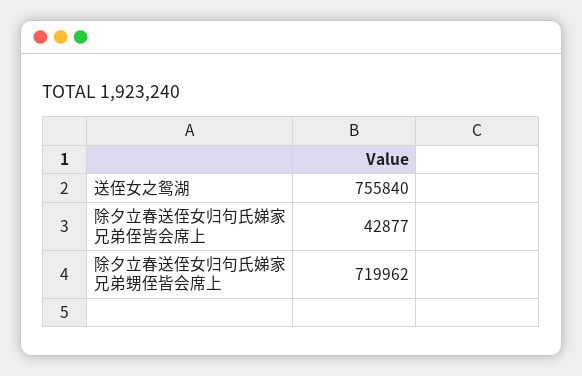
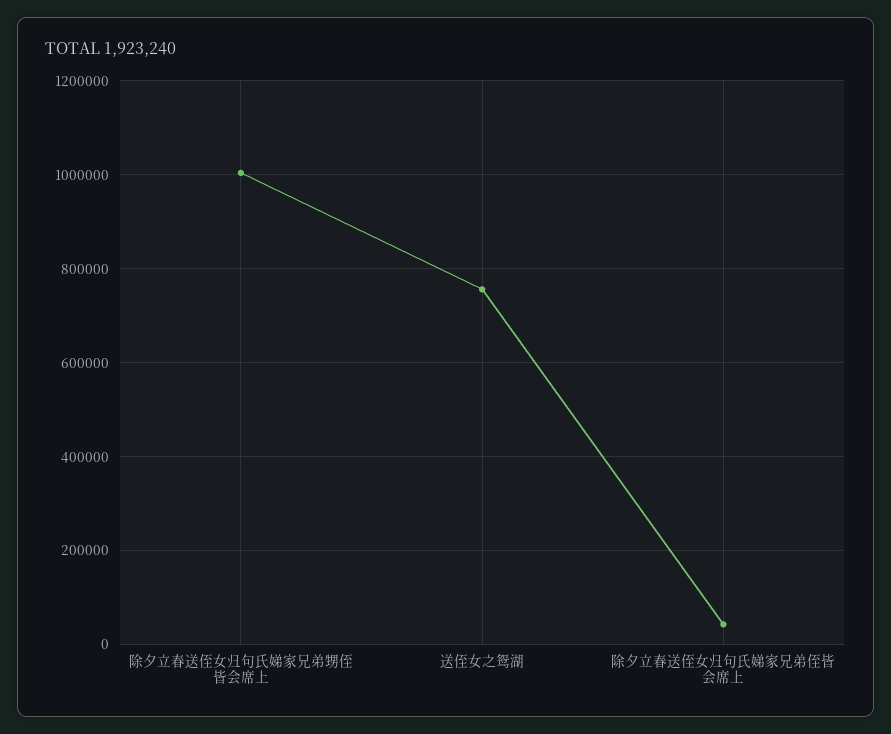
  {
    "送侄女之鸳湖": 755840,
    "除夕立春送侄女归句氏娣家兄弟侄皆会席上": 42877,
-   "除夕立春送侄女归句氏娣家兄弟甥侄皆会席上": 719962
+   "除夕立春送侄女归句氏娣家兄弟甥侄皆会席上": 1000000
  }

